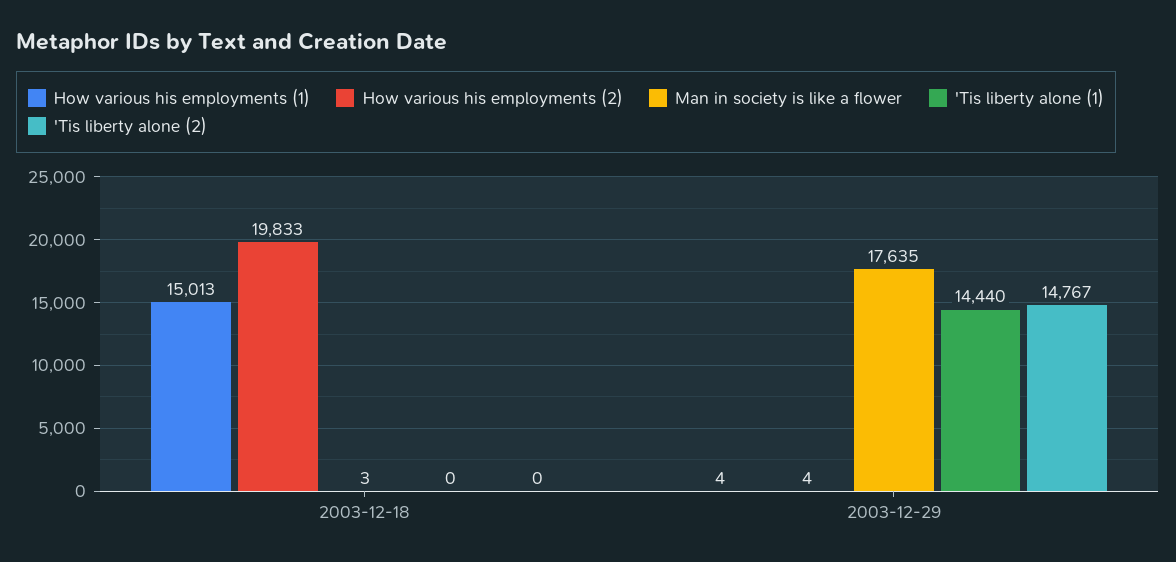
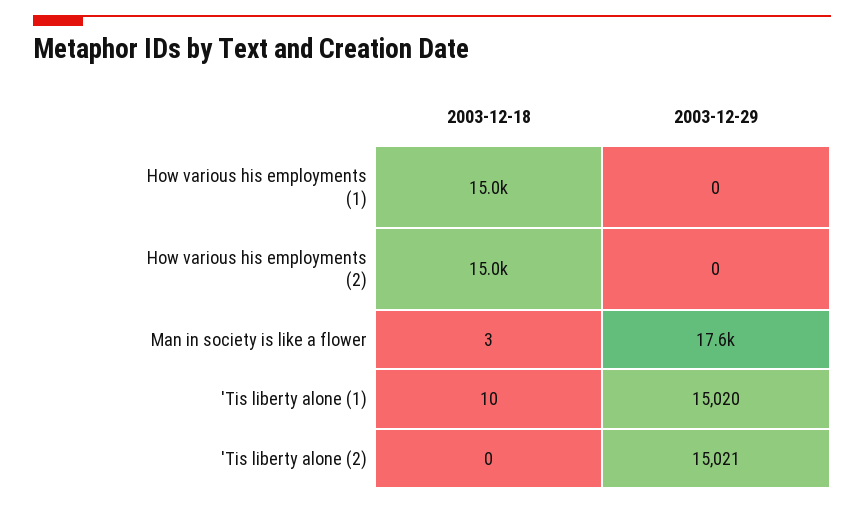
  {
    "How various his employments (1)": {
      "2003-12-18": 15013,
-     "2003-12-29": 4
+     "2003-12-29": 0
    },
    "How various his employments (2)": {
-     "2003-12-18": 19833,
+     "2003-12-18": 15000,
-     "2003-12-29": 4
+     "2003-12-29": 0
    },
    "Man in society is like a flower": {
      "2003-12-18": 3,
      "2003-12-29": 17635
    },
    "'Tis liberty alone (1)": {
-     "2003-12-18": 0,
+     "2003-12-18": 10,
-     "2003-12-29": 14440
+     "2003-12-29": 15020
    },
    "'Tis liberty alone (2)": {
      "2003-12-18": 0,
-     "2003-12-29": 14767
+     "2003-12-29": 15021
    }
  }

